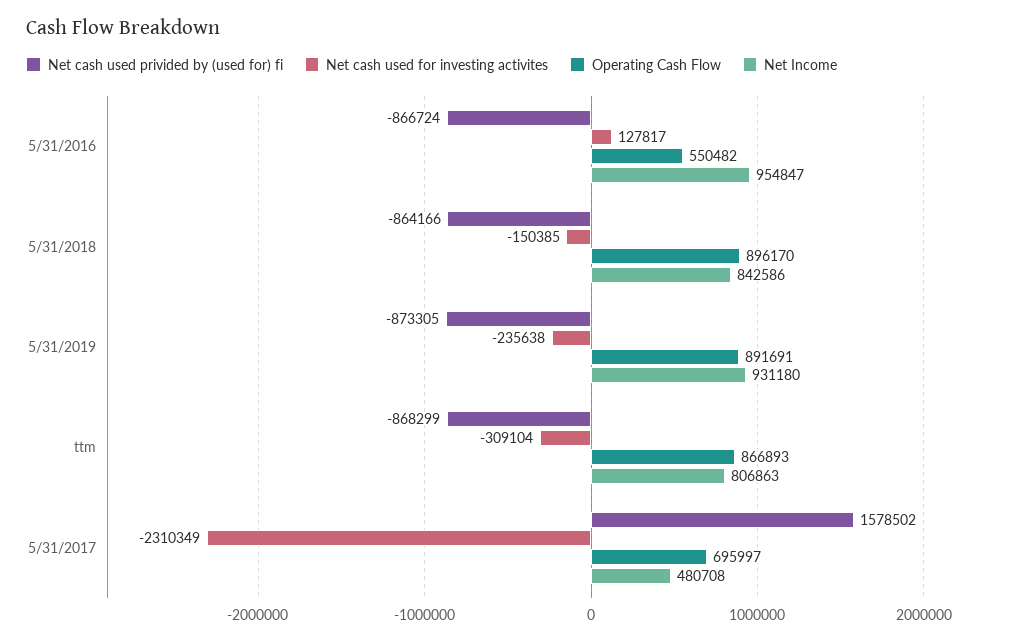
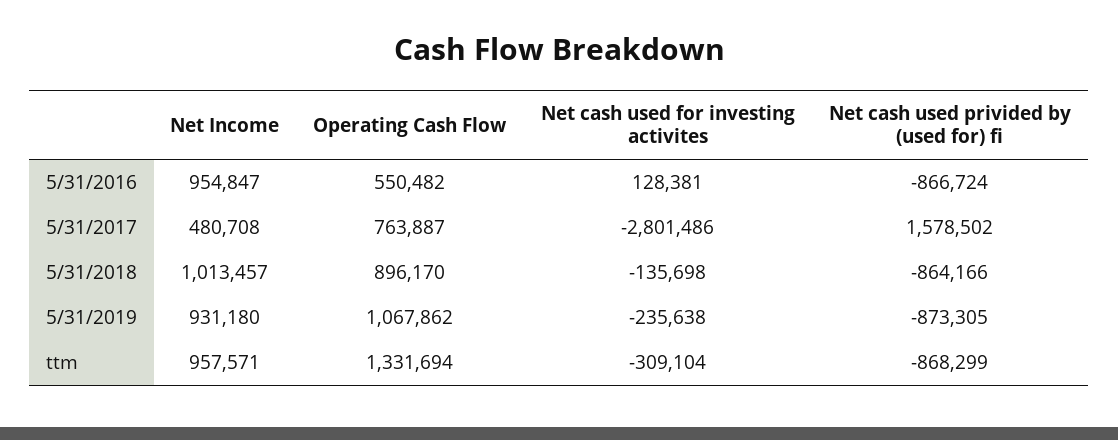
  {
    "Net cash used privided by (used for) fi": {
      "5/31/2016": -866724,
      "5/31/2018": -864166,
      "5/31/2019": -873305,
      "ttm": -868299,
      "5/31/2017": 1578502
    },
    "Net cash used for investing activites": {
-     "5/31/2016": 127817,
+     "5/31/2016": 128381,
-     "5/31/2018": -150385,
+     "5/31/2018": -135698,
      "5/31/2019": -235638,
      "ttm": -309104,
-     "5/31/2017": -2310349
+     "5/31/2017": -2801486
    },
    "Operating Cash Flow": {
      "5/31/2016": 550482,
      "5/31/2018": 896170,
-     "5/31/2019": 891691,
+     "5/31/2019": 1067862,
-     "ttm": 866893,
+     "ttm": 1331694,
-     "5/31/2017": 695997
+     "5/31/2017": 763887
    },
    "Net Income": {
      "5/31/2016": 954847,
-     "5/31/2018": 842586,
+     "5/31/2018": 1013457,
      "5/31/2019": 931180,
-     "ttm": 806863,
+     "ttm": 957571,
      "5/31/2017": 480708
    }
  }

